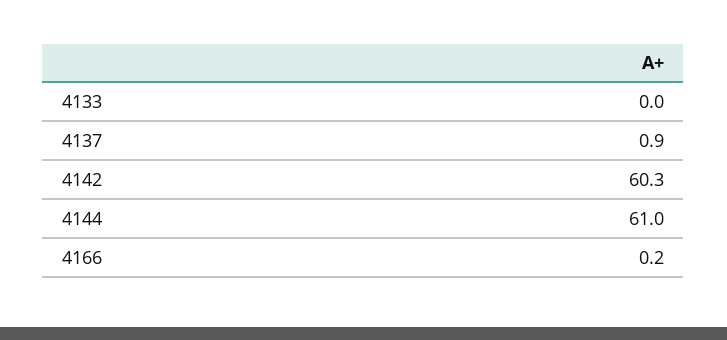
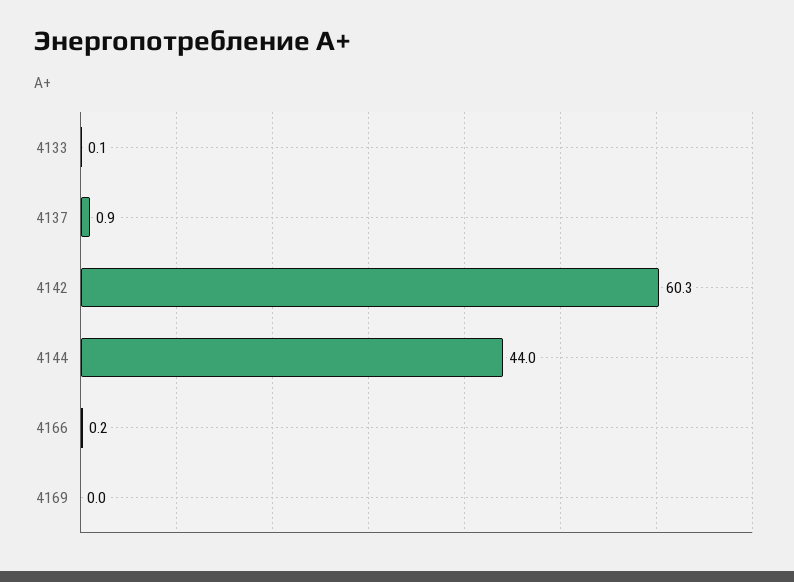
  {
-   "4133": 0,
+   "4133": 0.1,
    "4137": 0.9,
    "4142": 60.3,
-   "4144": 61,
+   "4144": 44,
-   "4166": 0.2
+   "4166": 0.2,
+   "4169": 0
  }

